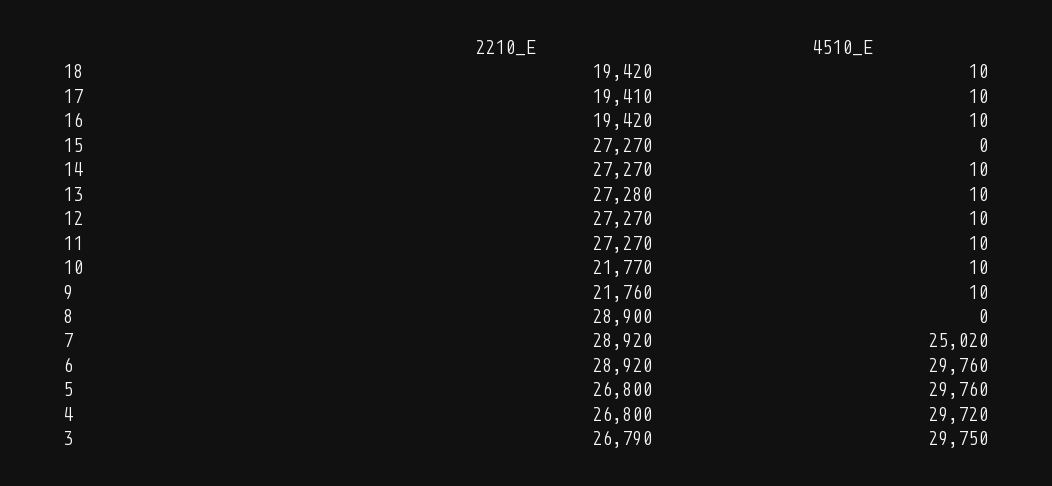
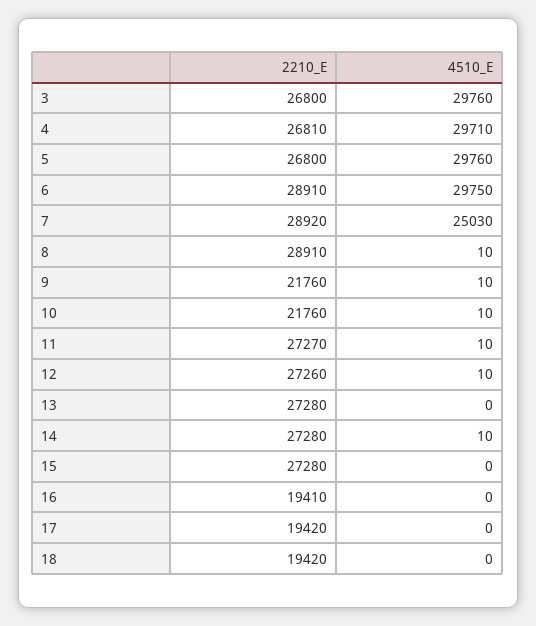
  {
    "2210_E": {
      "18": 19420,
-     "17": 19410,
+     "17": 19420,
-     "16": 19420,
+     "16": 19410,
-     "15": 27270,
+     "15": 27280,
-     "14": 27270,
+     "14": 27280,
      "13": 27280,
-     "12": 27270,
+     "12": 27260,
      "11": 27270,
-     "10": 21770,
+     "10": 21760,
      "9": 21760,
-     "8": 28900,
+     "8": 28910,
      "7": 28920,
-     "6": 28920,
+     "6": 28910,
      "5": 26800,
-     "4": 26800,
+     "4": 26810,
-     "3": 26790
+     "3": 26800
    },
    "4510_E": {
-     "18": 10,
+     "18": 0,
-     "17": 10,
+     "17": 0,
-     "16": 10,
+     "16": 0,
      "15": 0,
      "14": 10,
-     "13": 10,
+     "13": 0,
      "12": 10,
      "11": 10,
      "10": 10,
      "9": 10,
-     "8": 0,
+     "8": 10,
-     "7": 25020,
+     "7": 25030,
-     "6": 29760,
+     "6": 29750,
      "5": 29760,
-     "4": 29720,
+     "4": 29710,
-     "3": 29750
+     "3": 29760
    }
  }

